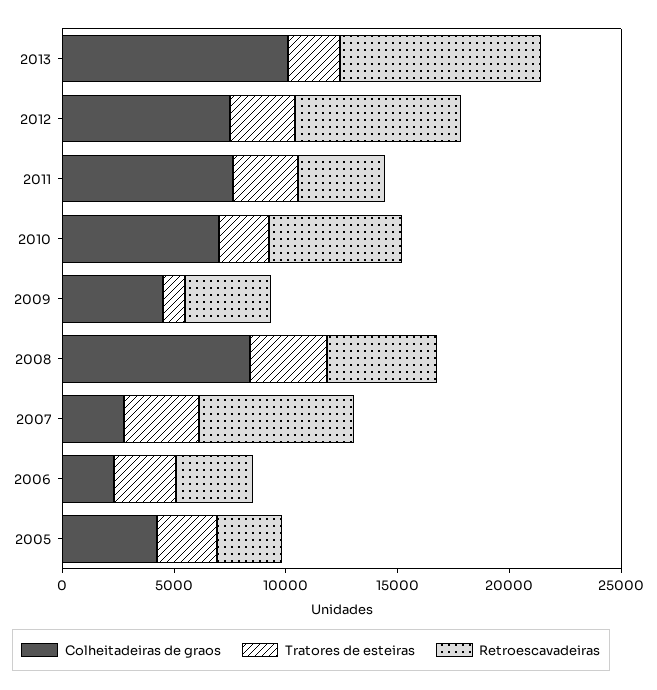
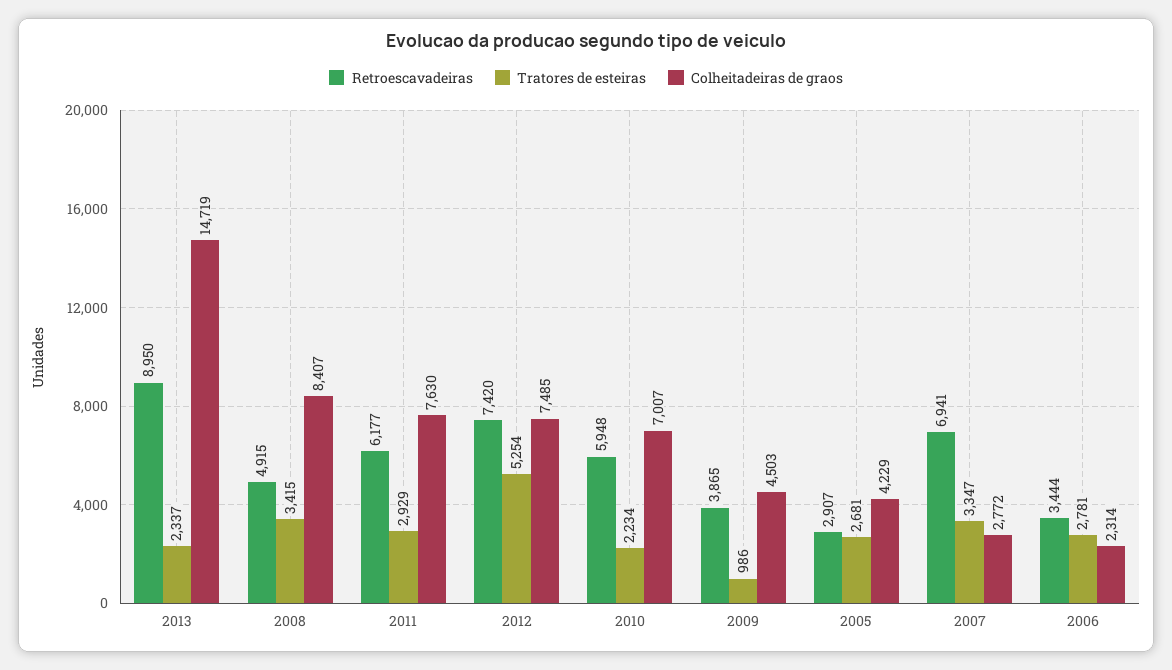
  {
    "Colheitadeiras de graos": {
-     "2013": 10000,
+     "2013": 14719,
      "2012": 7485,
      "2011": 7630,
      "2010": 7007,
      "2009": 4503,
      "2008": 8407,
      "2007": 2772,
      "2006": 2314,
      "2005": 4229
    },
    "Tratores de esteiras": {
      "2013": 2337,
-     "2012": 3000,
+     "2012": 5254,
      "2011": 2929,
      "2010": 2234,
      "2009": 986,
      "2008": 3415,
      "2007": 3347,
      "2006": 2781,
      "2005": 2681
    },
    "Retroescavadeiras": {
      "2013": 8950,
      "2012": 7420,
-     "2011": 4000,
+     "2011": 6177,
      "2010": 5948,
      "2009": 3865,
      "2008": 4915,
      "2007": 6941,
      "2006": 3444,
      "2005": 2907
    }
  }

